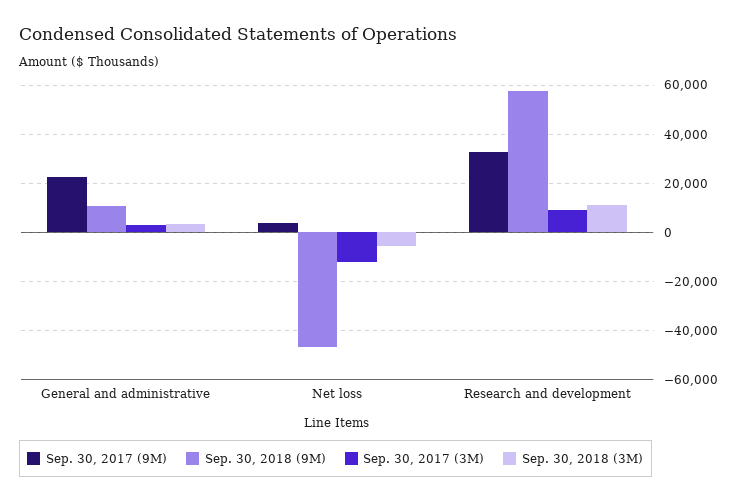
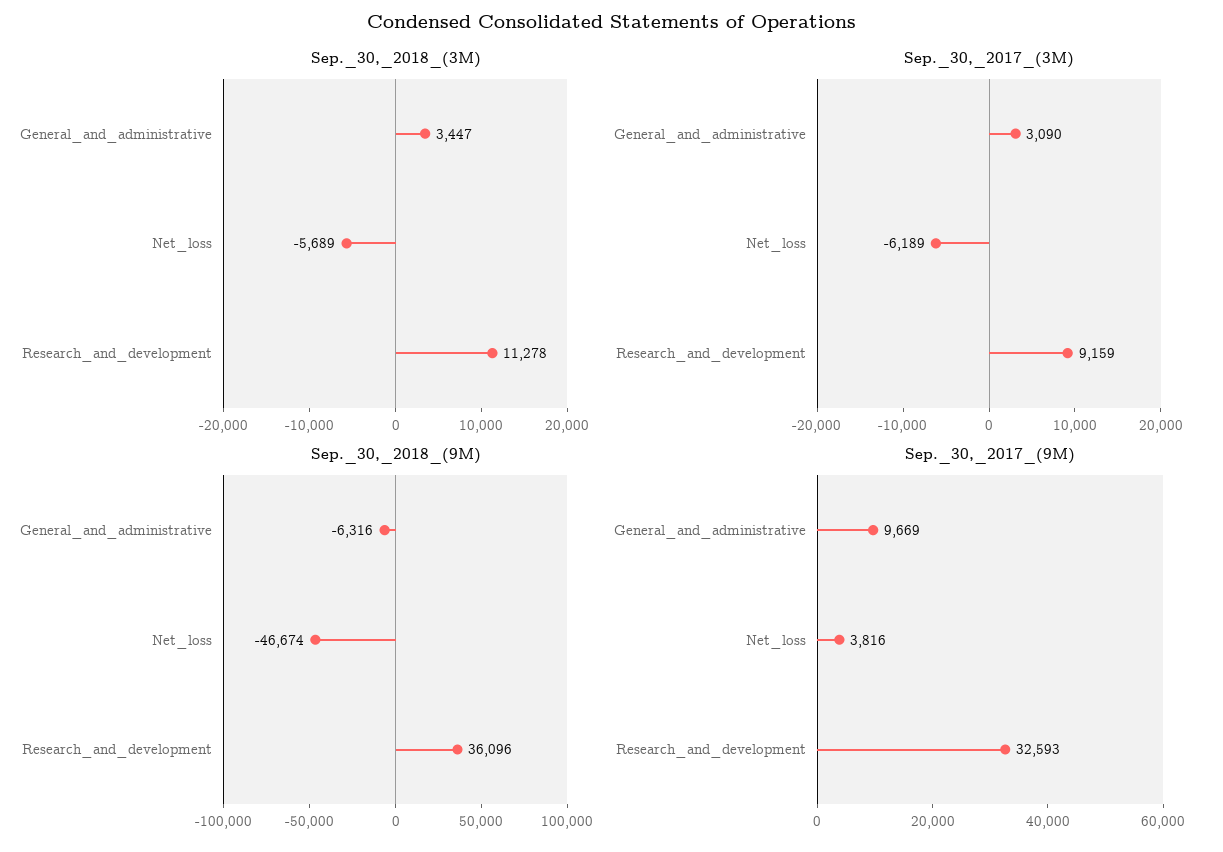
  {
    "Sep. 30, 2017 (9M)": {
-     "General and administrative": 22500,
+     "General and administrative": 9669,
      "Net loss": 3816,
      "Research and development": 32593
    },
    "Sep. 30, 2018 (9M)": {
-     "General and administrative": 10000,
+     "General and administrative": -6316,
      "Net loss": -46674,
-     "Research and development": 57500
+     "Research and development": 36096
    },
    "Sep. 30, 2017 (3M)": {
      "General and administrative": 3090,
-     "Net loss": -12500,
+     "Net loss": -6189,
      "Research and development": 9159
    },
    "Sep. 30, 2018 (3M)": {
      "General and administrative": 3447,
      "Net loss": -5689,
      "Research and development": 11278
    }
  }

